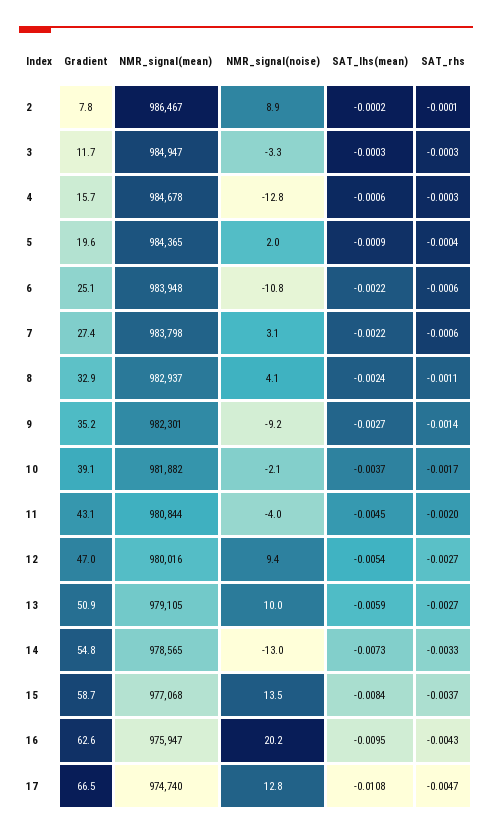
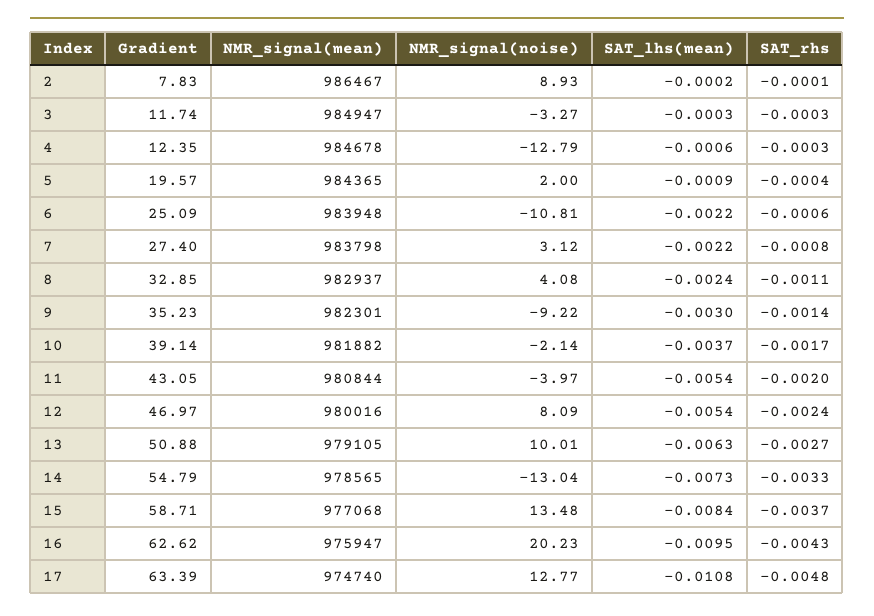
  {
    "Gradient": {
      "2": 7.83,
      "3": 11.74,
-     "4": 15.7,
+     "4": 12.35,
      "5": 19.57,
      "6": 25.09,
      "7": 27.4,
      "8": 32.85,
      "9": 35.23,
      "10": 39.14,
      "11": 43.05,
      "12": 46.97,
      "13": 50.88,
      "14": 54.79,
      "15": 58.71,
      "16": 62.62,
-     "17": 66.5
+     "17": 63.39
    },
    "NMR_signal(mean)": {
      "2": 986467,
      "3": 984947,
      "4": 984678,
      "5": 984365,
      "6": 983948,
      "7": 983798,
      "8": 982937,
      "9": 982301,
      "10": 981882,
      "11": 980844,
      "12": 980016,
      "13": 979105,
      "14": 978565,
      "15": 977068,
      "16": 975947,
      "17": 974740
    },
    "NMR_signal(noise)": {
      "2": 8.93,
      "3": -3.27,
      "4": -12.79,
      "5": 2,
      "6": -10.81,
      "7": 3.12,
      "8": 4.08,
      "9": -9.22,
      "10": -2.14,
      "11": -3.97,
-     "12": 9.4,
+     "12": 8.09,
      "13": 10.01,
      "14": -13.04,
      "15": 13.48,
      "16": 20.23,
      "17": 12.77
    },
    "SAT_lhs(mean)": {
      "2": -0.0002,
      "3": -0.0003,
      "4": -0.0006,
      "5": -0.0009,
      "6": -0.0022,
      "7": -0.0022,
      "8": -0.0024,
-     "9": -0.0027,
+     "9": -0.003,
      "10": -0.0037,
-     "11": -0.0045,
+     "11": -0.0054,
      "12": -0.0054,
-     "13": -0.0059,
+     "13": -0.0063,
      "14": -0.0073,
      "15": -0.0084,
      "16": -0.0095,
      "17": -0.0108
    },
    "SAT_rhs": {
      "2": -0.0001,
      "3": -0.0003,
      "4": -0.0003,
      "5": -0.0004,
      "6": -0.0006,
-     "7": -0.0006,
+     "7": -0.0008,
      "8": -0.0011,
      "9": -0.0014,
      "10": -0.0017,
      "11": -0.002,
-     "12": -0.0027,
+     "12": -0.0024,
      "13": -0.0027,
      "14": -0.0033,
      "15": -0.0037,
      "16": -0.0043,
-     "17": -0.0047
+     "17": -0.0048
    }
  }

